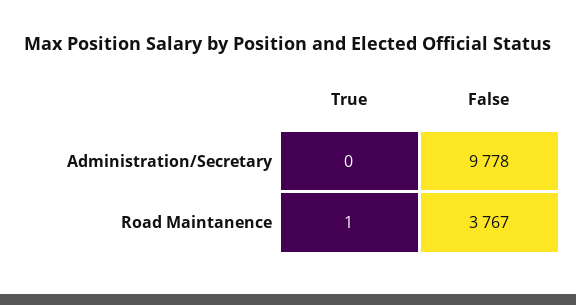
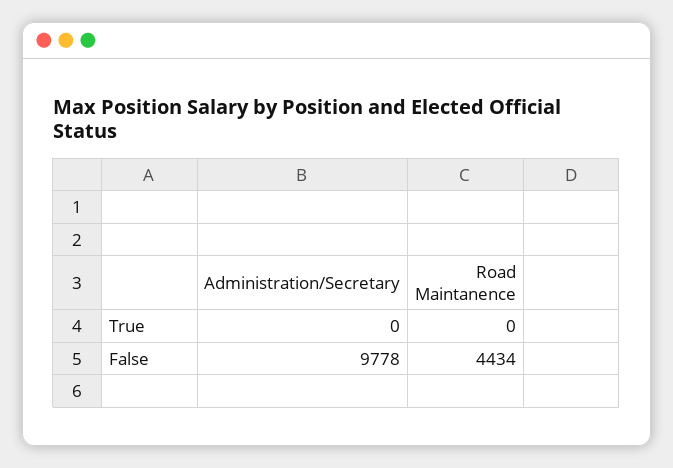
  {
    "True": {
      "Administration/Secretary": 0,
-     "Road Maintanence": 1
+     "Road Maintanence": 0
    },
    "False": {
      "Administration/Secretary": 9778,
-     "Road Maintanence": 3767
+     "Road Maintanence": 4434
    }
  }

